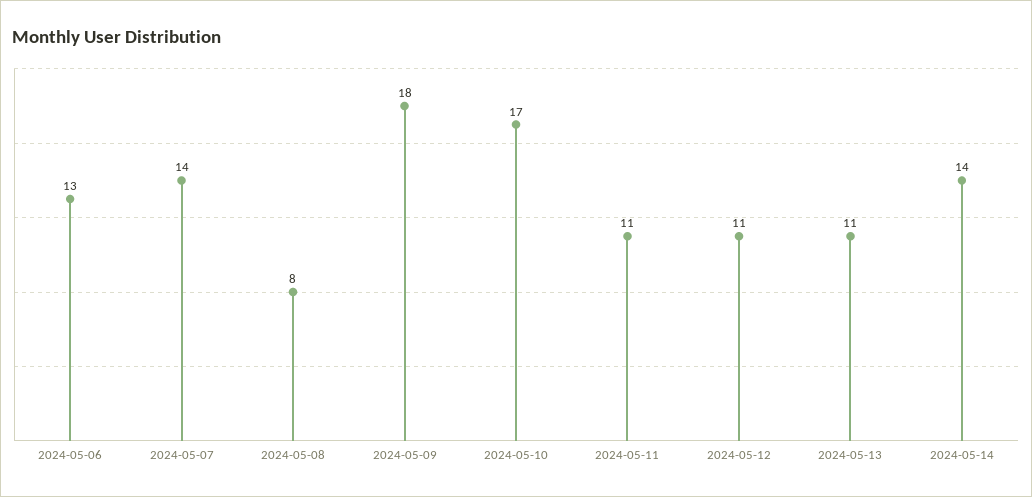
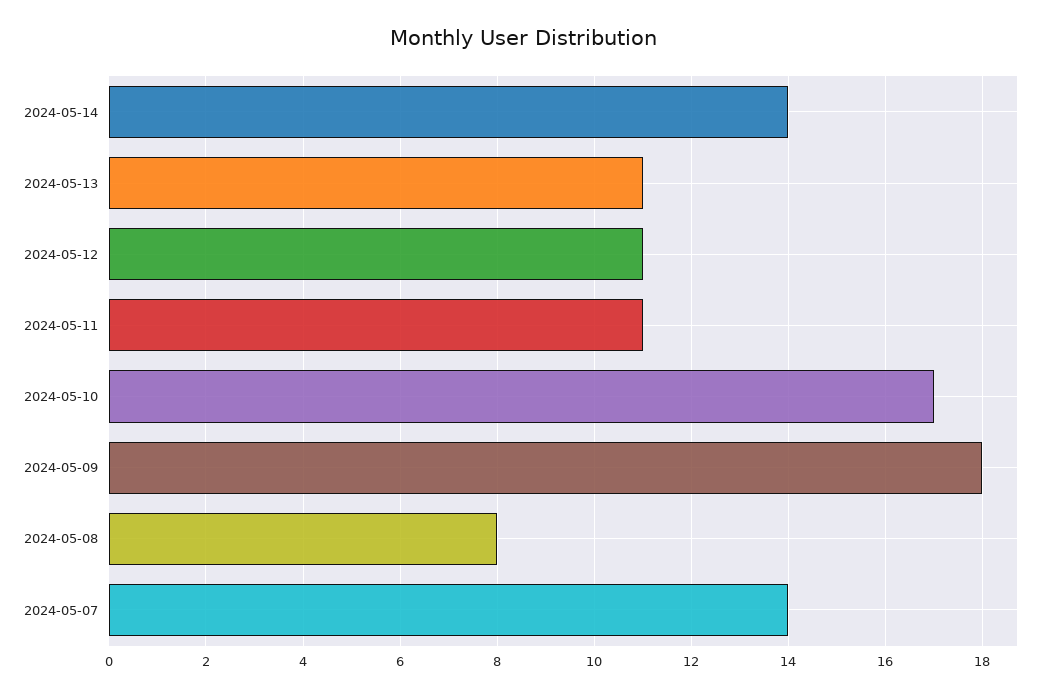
  {
-   "2024-05-06": 13,
    "2024-05-07": 14,
    "2024-05-08": 8,
    "2024-05-09": 18,
    "2024-05-10": 17,
    "2024-05-11": 11,
    "2024-05-12": 11,
    "2024-05-13": 11,
    "2024-05-14": 14
  }

